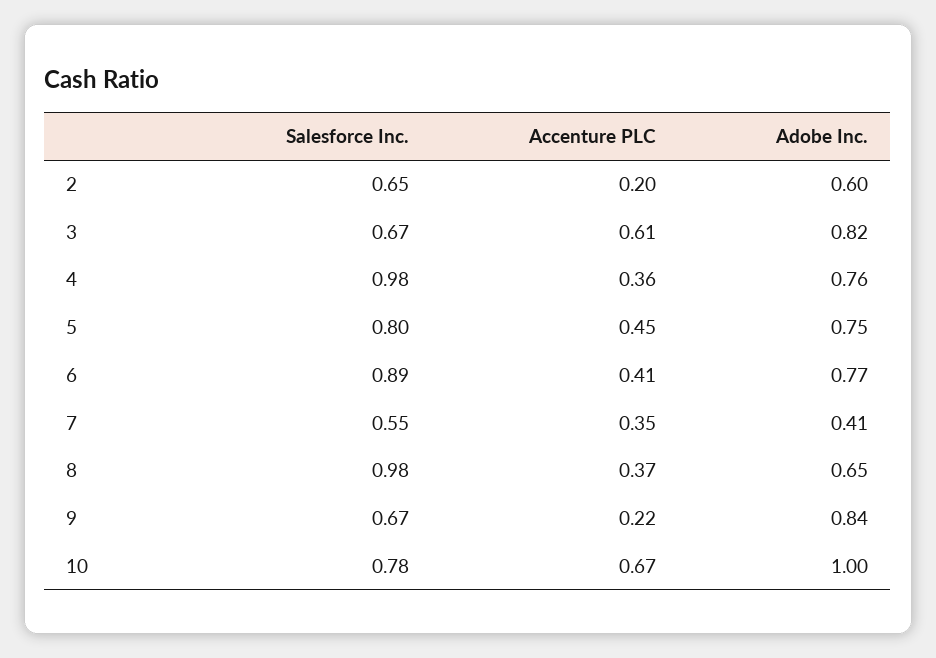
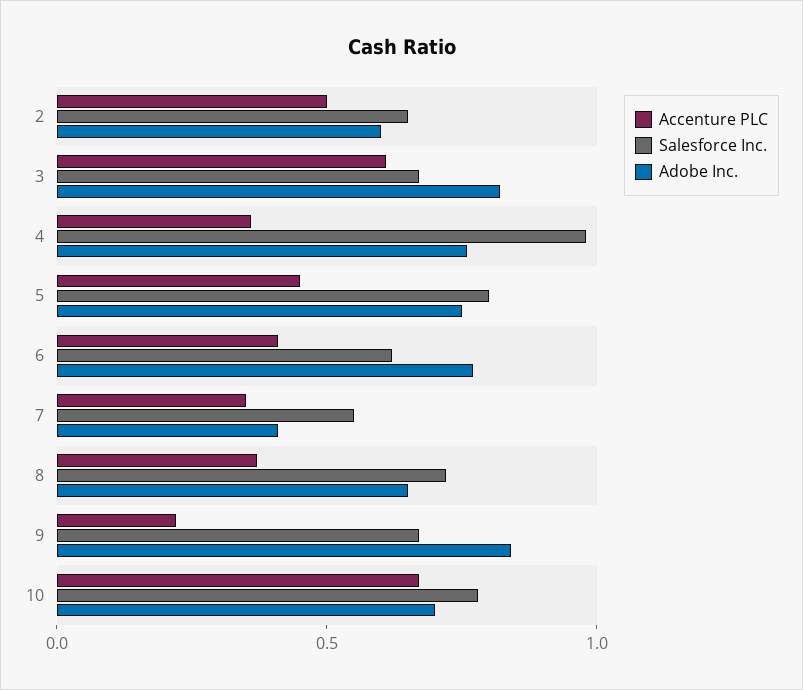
  {
    "Salesforce Inc.": {
      "2": 0.65,
      "3": 0.67,
      "4": 0.98,
      "5": 0.8,
-     "6": 0.89,
+     "6": 0.6,
      "7": 0.55,
-     "8": 0.98,
+     "8": 0.7,
      "9": 0.67,
      "10": 0.78
    },
    "Accenture PLC": {
-     "2": 0.2,
+     "2": 0.5,
      "3": 0.61,
      "4": 0.36,
      "5": 0.45,
      "6": 0.41,
      "7": 0.35,
      "8": 0.37,
      "9": 0.22,
      "10": 0.67
    },
    "Adobe Inc.": {
      "2": 0.6,
      "3": 0.82,
      "4": 0.76,
      "5": 0.75,
      "6": 0.77,
      "7": 0.41,
      "8": 0.65,
      "9": 0.84,
-     "10": 1
+     "10": 0.7
    }
  }

